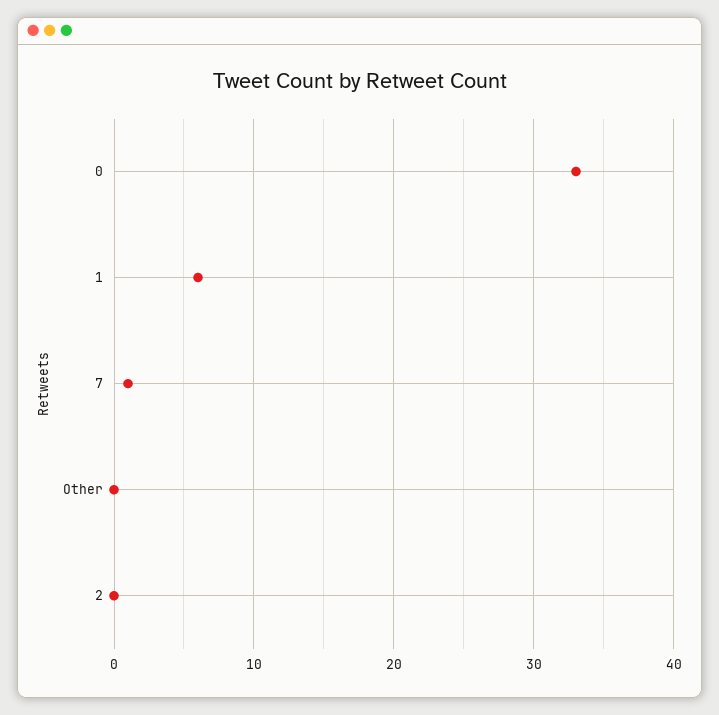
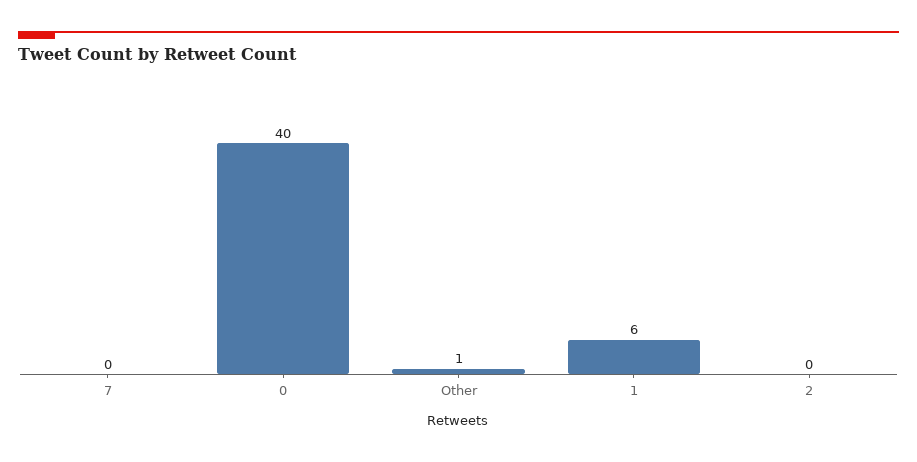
  {
-   "0": 33,
+   "0": 40,
    "1": 6,
-   "7": 1,
+   "7": 0,
-   "Other": 0,
+   "Other": 1,
    "2": 0
  }

